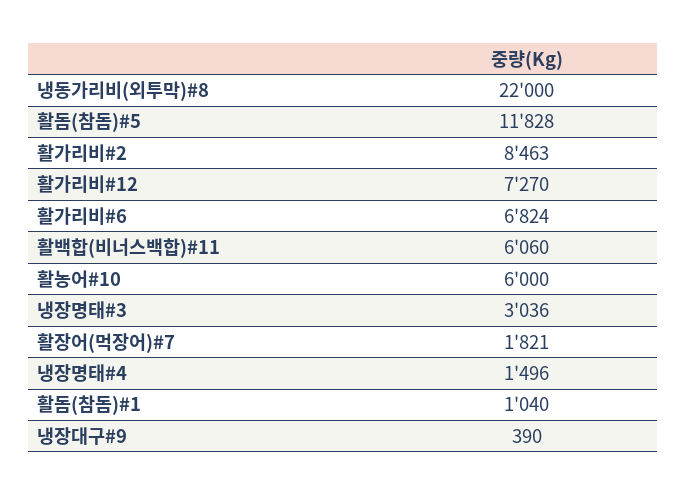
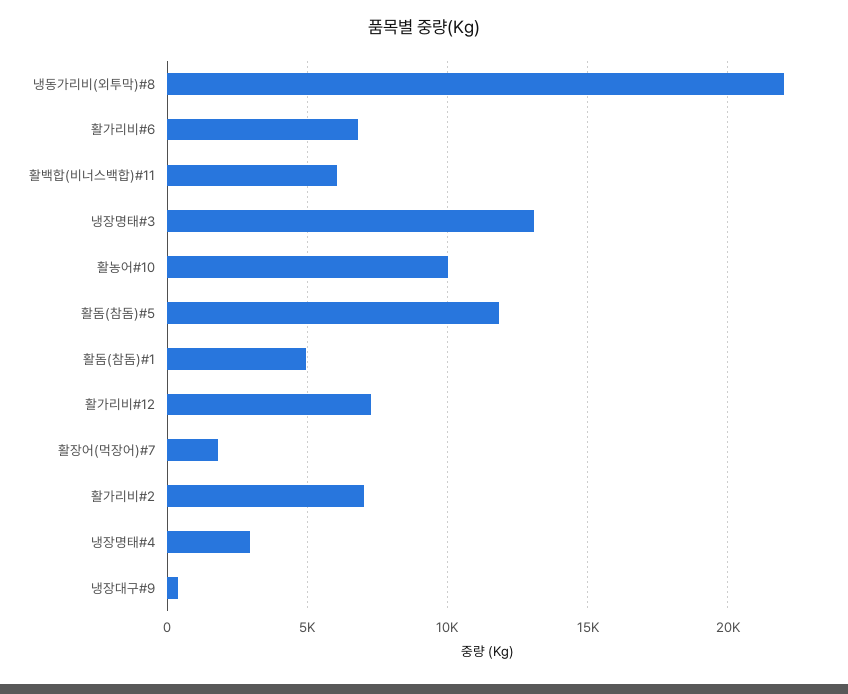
  {
    "냉동가리비(외투막)#8": 22000,
    "활돔(참돔)#5": 11828,
-   "활가리비#2": 8463,
+   "활가리비#2": 7000,
    "활가리비#12": 7270,
    "활가리비#6": 6824,
    "활백합(비너스백합)#11": 6060,
-   "활농어#10": 6000,
+   "활농어#10": 10000,
-   "냉장명태#3": 3036,
+   "냉장명태#3": 13000,
    "활장어(먹장어)#7": 1821,
-   "냉장명태#4": 1496,
+   "냉장명태#4": 3000,
-   "활돔(참돔)#1": 1040,
+   "활돔(참돔)#1": 5000,
    "냉장대구#9": 390
  }

